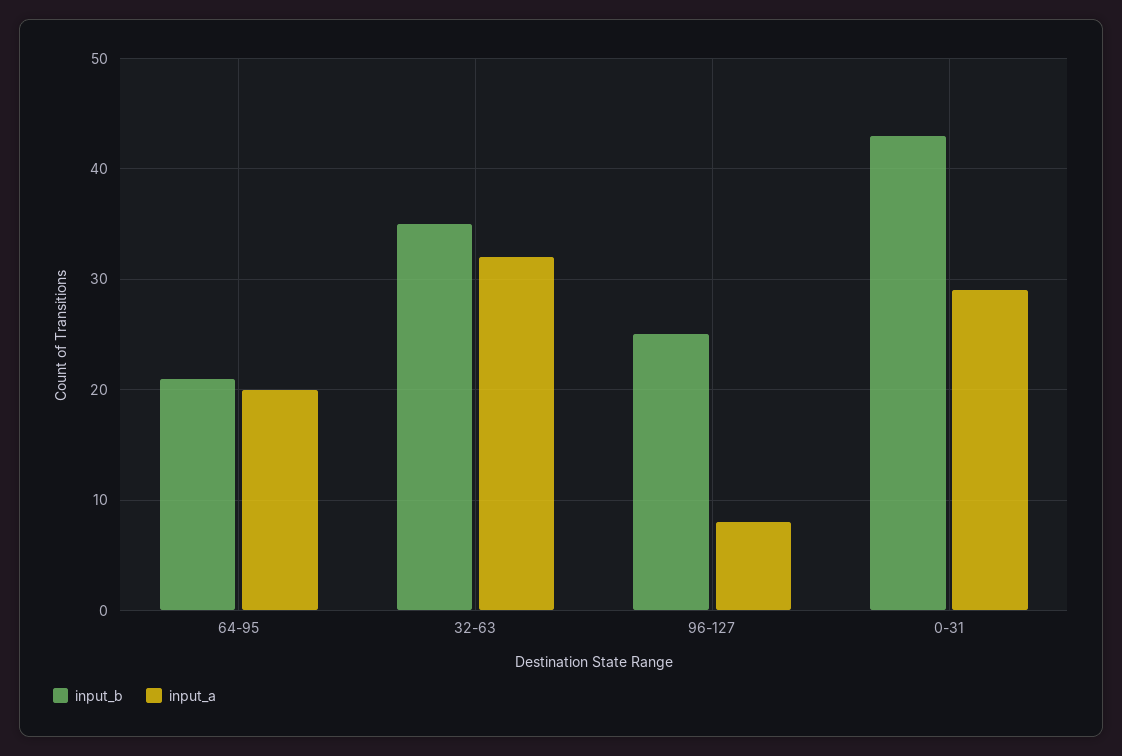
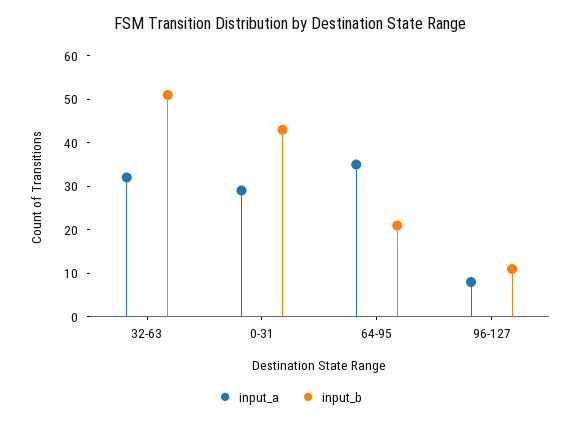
  {
    "input_b": {
      "64-95": 21,
-     "32-63": 35,
+     "32-63": 50,
-     "96-127": 25,
+     "96-127": 10,
      "0-31": 43
    },
    "input_a": {
-     "64-95": 20,
+     "64-95": 35,
      "32-63": 32,
      "96-127": 8,
      "0-31": 29
    }
  }

